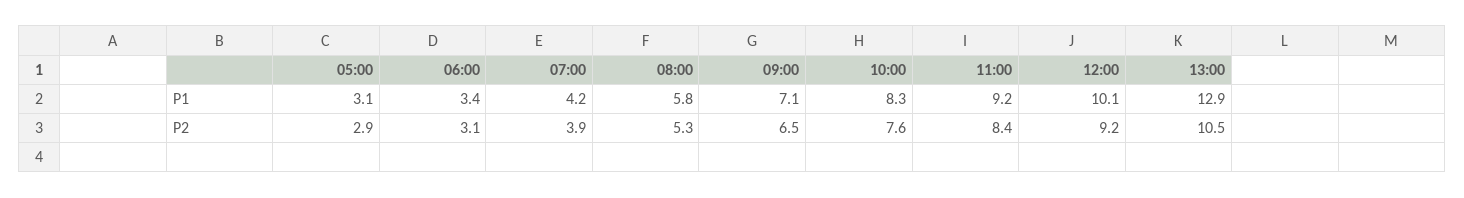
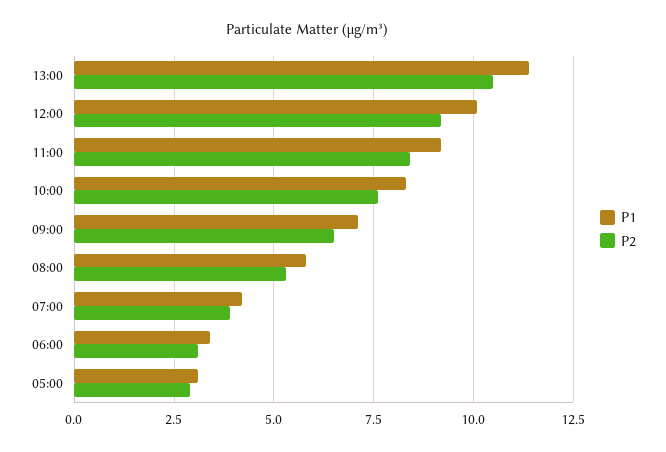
  {
    "P1": {
      "05:00": 3.1,
      "06:00": 3.4,
      "07:00": 4.2,
      "08:00": 5.8,
      "09:00": 7.1,
      "10:00": 8.3,
      "11:00": 9.2,
      "12:00": 10.1,
-     "13:00": 12.9
+     "13:00": 11.5
    },
    "P2": {
      "05:00": 2.9,
      "06:00": 3.1,
      "07:00": 3.9,
      "08:00": 5.3,
      "09:00": 6.5,
      "10:00": 7.6,
      "11:00": 8.4,
      "12:00": 9.2,
      "13:00": 10.5
    }
  }

